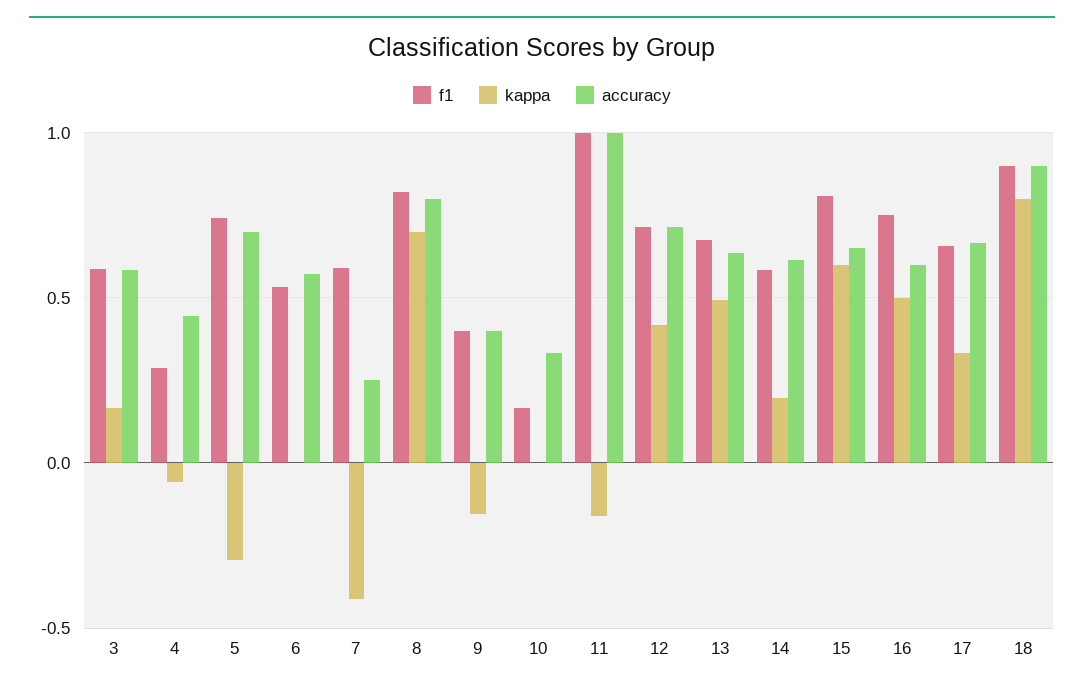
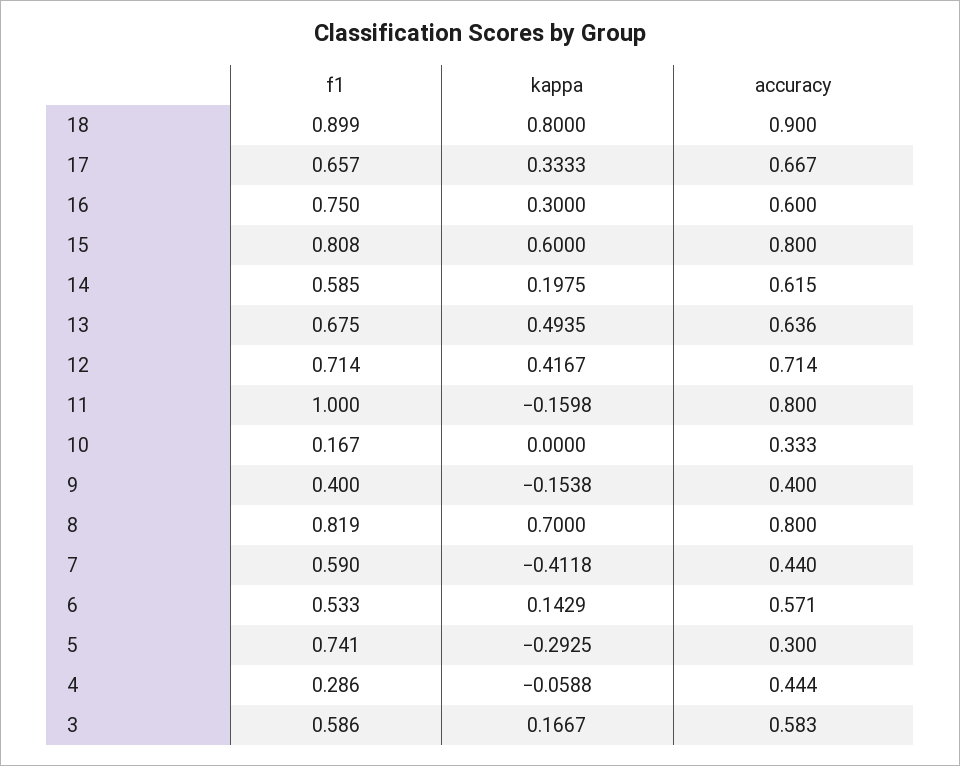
  {
    "f1": {
      "3": 0.586,
      "4": 0.286,
      "5": 0.741,
      "6": 0.533,
      "7": 0.59,
      "8": 0.819,
      "9": 0.4,
      "10": 0.167,
      "11": 1,
      "12": 0.714,
      "13": 0.675,
      "14": 0.585,
      "15": 0.808,
      "16": 0.75,
      "17": 0.657,
      "18": 0.899
    },
    "kappa": {
      "3": 0.1667,
      "4": -0.0588,
      "5": -0.2925,
-     "6": 0,
+     "6": 0.1429,
      "7": -0.4118,
      "8": 0.7,
      "9": -0.1538,
      "10": 0,
      "11": -0.1598,
      "12": 0.4167,
      "13": 0.4935,
      "14": 0.1975,
      "15": 0.6,
-     "16": 0.5,
+     "16": 0.3,
      "17": 0.3333,
      "18": 0.8
    },
    "accuracy": {
      "3": 0.583,
      "4": 0.444,
-     "5": 0.7,
+     "5": 0.3,
      "6": 0.571,
-     "7": 0.25,
+     "7": 0.44,
      "8": 0.8,
      "9": 0.4,
      "10": 0.333,
-     "11": 1,
+     "11": 0.8,
      "12": 0.714,
      "13": 0.636,
      "14": 0.615,
-     "15": 0.65,
+     "15": 0.8,
      "16": 0.6,
      "17": 0.667,
      "18": 0.9
    }
  }

